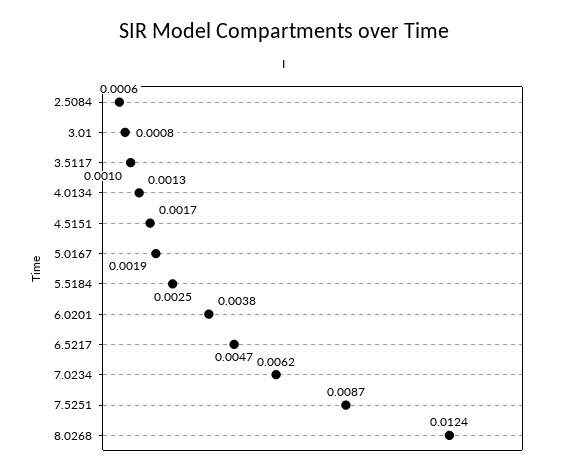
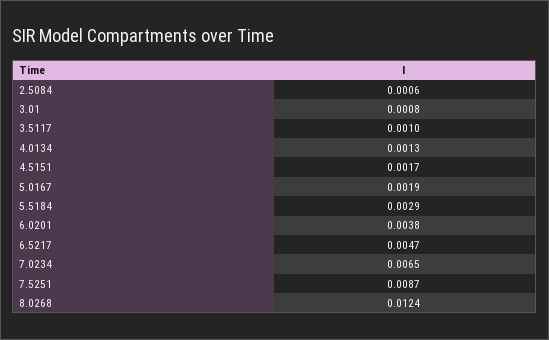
  {
    "2.5084": 0.0006,
    "3.01": 0.0008,
    "3.5117": 0.001,
    "4.0134": 0.0013,
    "4.5151": 0.0017,
    "5.0167": 0.0019,
-   "5.5184": 0.0025,
+   "5.5184": 0.0029,
    "6.0201": 0.0038,
    "6.5217": 0.0047,
-   "7.0234": 0.0062,
+   "7.0234": 0.0065,
    "7.5251": 0.0087,
    "8.0268": 0.0124
  }

